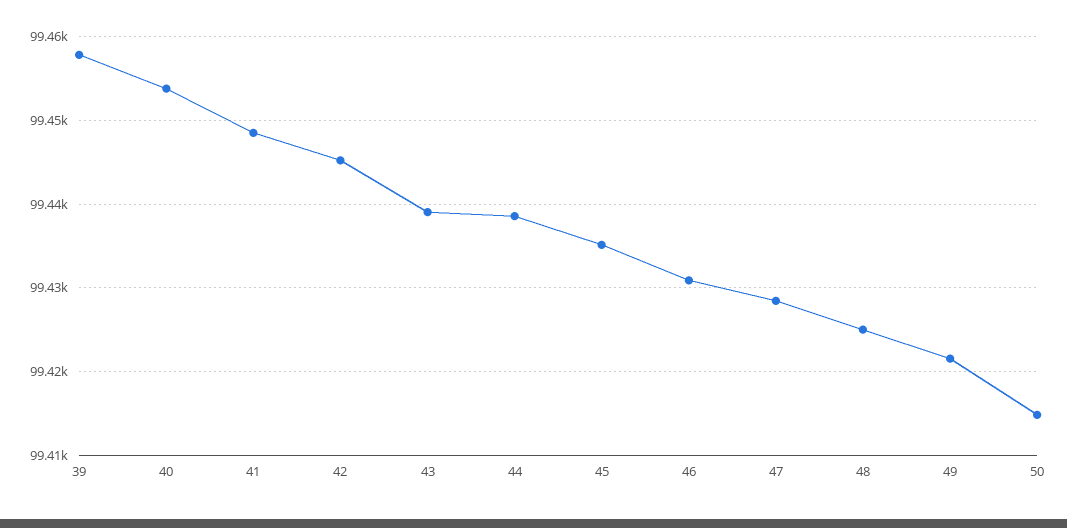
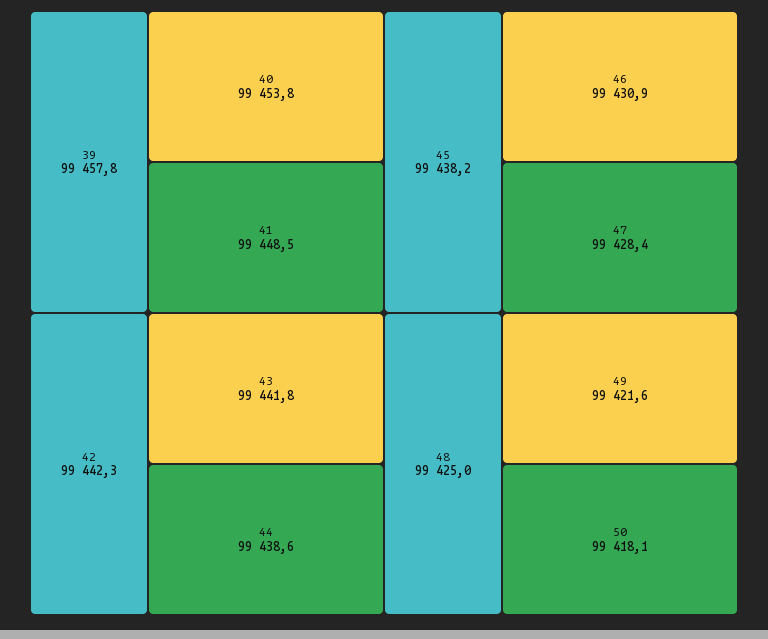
  {
    "39": 99457.8,
    "40": 99453.8,
    "41": 99448.5,
-   "42": 99445,
+   "42": 99442.3,
-   "43": 99439,
+   "43": 99441.8,
    "44": 99438.6,
-   "45": 99435,
+   "45": 99438.2,
    "46": 99430.9,
    "47": 99428.4,
    "48": 99425,
    "49": 99421.6,
-   "50": 99415
+   "50": 99418.1
  }

